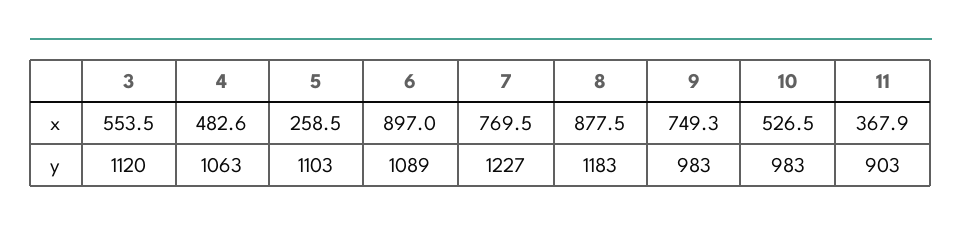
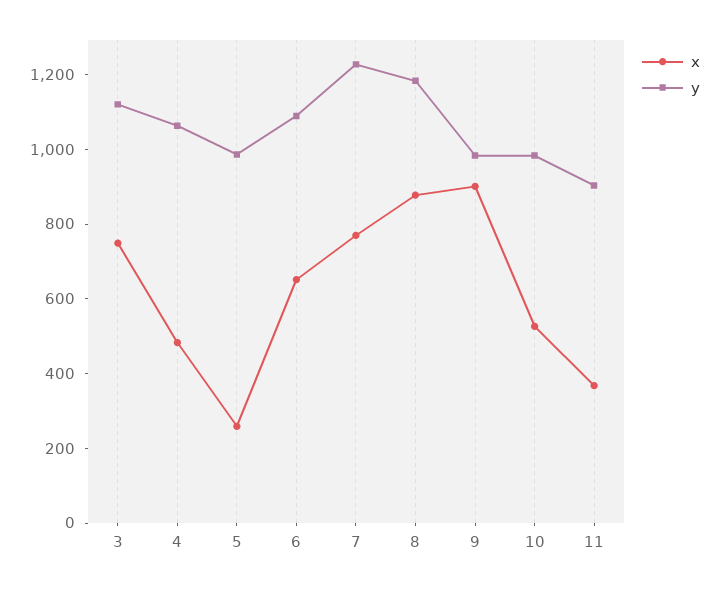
  {
    "x": {
-     "3": 553.5,
+     "3": 750,
      "4": 482.6,
      "5": 258.5,
-     "6": 897,
+     "6": 650,
      "7": 769.5,
      "8": 877.5,
-     "9": 749.3,
+     "9": 900,
      "10": 526.5,
      "11": 367.9
    },
    "y": {
      "3": 1120,
      "4": 1063,
-     "5": 1103,
+     "5": 1000,
      "6": 1089,
      "7": 1227,
      "8": 1183,
      "9": 983,
      "10": 983,
      "11": 903
    }
  }

